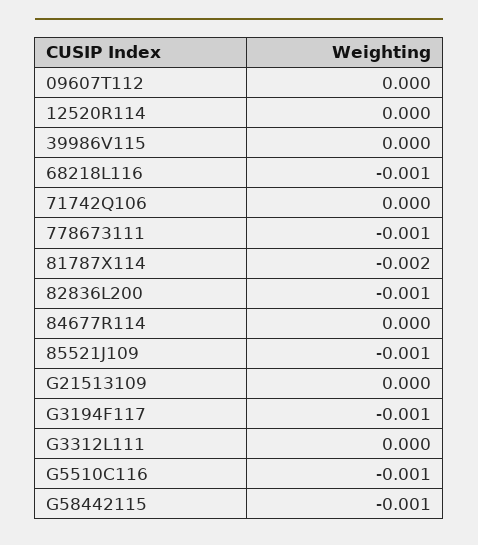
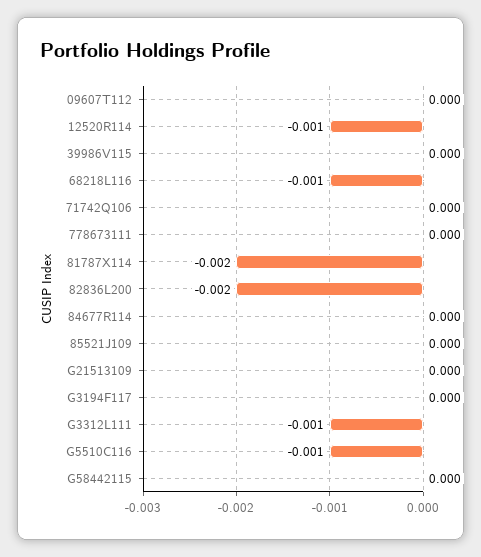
  {
    "09607T112": 0,
-   "12520R114": 0,
+   "12520R114": -0.001,
    "39986V115": 0,
    "68218L116": -0.001,
    "71742Q106": 0,
-   "778673111": -0.001,
+   "778673111": 0,
    "81787X114": -0.002,
-   "82836L200": -0.001,
+   "82836L200": -0.002,
    "84677R114": 0,
-   "85521J109": -0.001,
+   "85521J109": 0,
    "G21513109": 0,
-   "G3194F117": -0.001,
+   "G3194F117": 0,
-   "G3312L111": 0,
+   "G3312L111": -0.001,
    "G5510C116": -0.001,
-   "G58442115": -0.001
+   "G58442115": 0
  }

